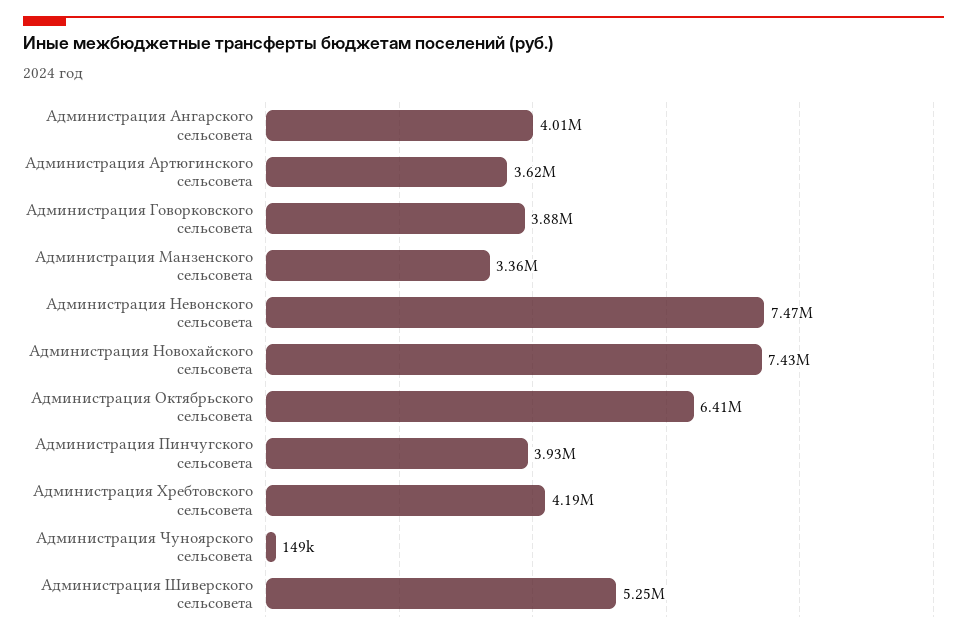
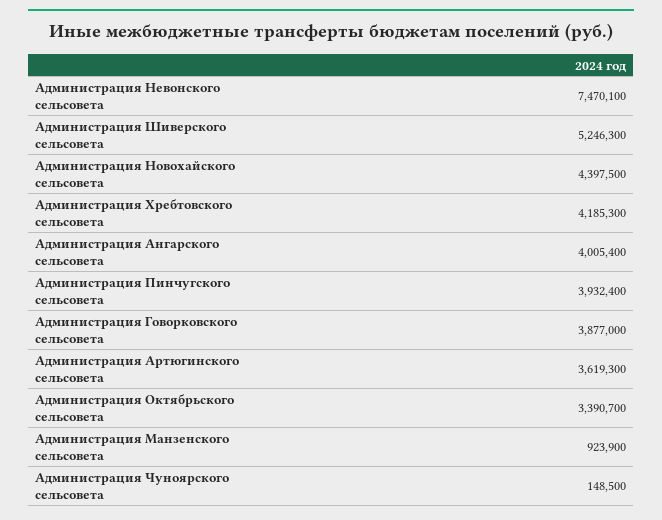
  {
    "Администрация Ангарского сельсовета": 4005400,
    "Администрация Артюгинского сельсовета": 3619300,
    "Администрация Говорковского сельсовета": 3877000,
-   "Администрация Манзенского сельсовета": 3360000,
+   "Администрация Манзенского сельсовета": 923900,
    "Администрация Невонского сельсовета": 7470100,
-   "Администрация Новохайского сельсовета": 7430000,
+   "Администрация Новохайского сельсовета": 4397500,
-   "Администрация Октябрьского сельсовета": 6410000,
+   "Администрация Октябрьского сельсовета": 3390700,
    "Администрация Пинчугского сельсовета": 3932400,
    "Администрация Хребтовского сельсовета": 4185300,
    "Администрация Чуноярского сельсовета": 148500,
    "Администрация Шиверского сельсовета": 5246300
  }

